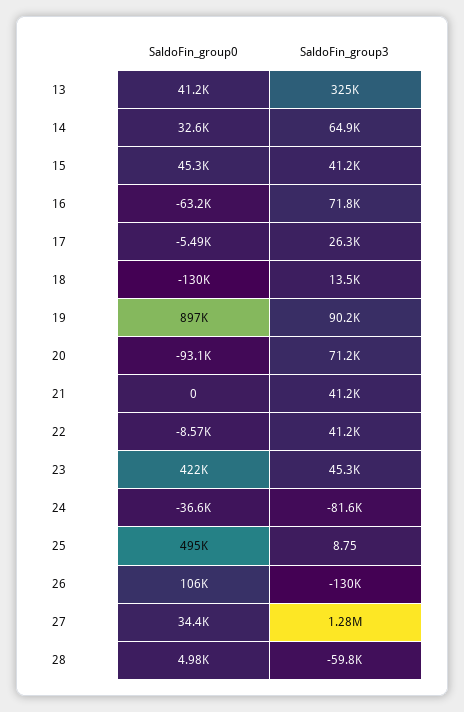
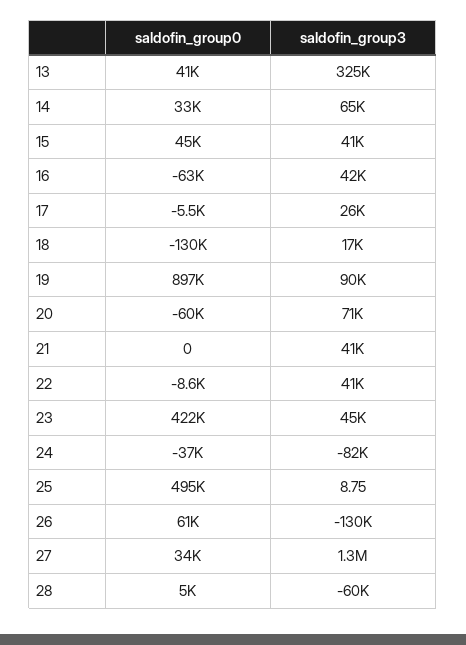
  {
    "SaldoFin_group0": {
      "13": 41200,
      "14": 32600,
      "15": 45300,
      "16": -63200,
      "17": -5490,
      "18": -130000,
      "19": 897000,
-     "20": -93100,
+     "20": -60000,
      "21": 0,
      "22": -8570,
      "23": 422000,
      "24": -36600,
      "25": 495000,
-     "26": 106000,
+     "26": 61000,
      "27": 34400,
      "28": 4980
    },
    "SaldoFin_group3": {
      "13": 325000,
      "14": 64900,
      "15": 41200,
-     "16": 71800,
+     "16": 42000,
      "17": 26300,
-     "18": 13500,
+     "18": 17000,
      "19": 90200,
      "20": 71200,
      "21": 41200,
      "22": 41200,
      "23": 45300,
      "24": -81600,
      "25": 8.75,
      "26": -130000,
      "27": 1280000,
      "28": -59800
    }
  }

